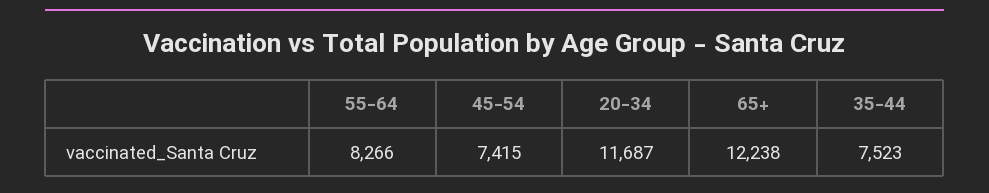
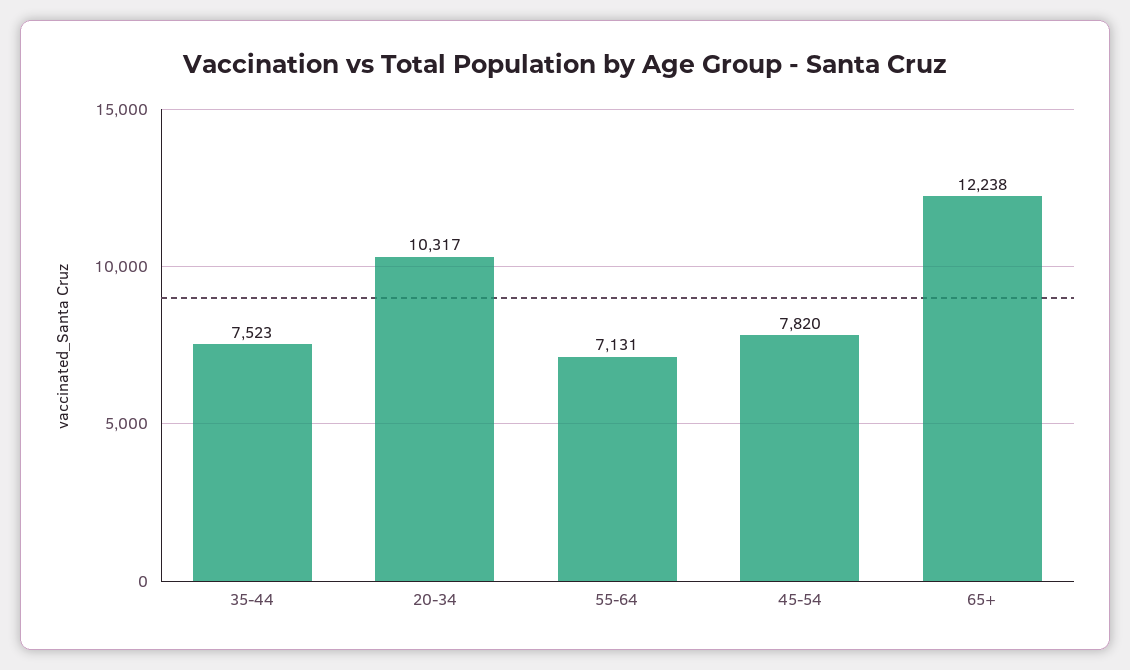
  {
-   "55-64": 8266,
+   "55-64": 7131,
-   "45-54": 7415,
+   "45-54": 7820,
-   "20-34": 11687,
+   "20-34": 10317,
    "65+": 12238,
    "35-44": 7523
  }

